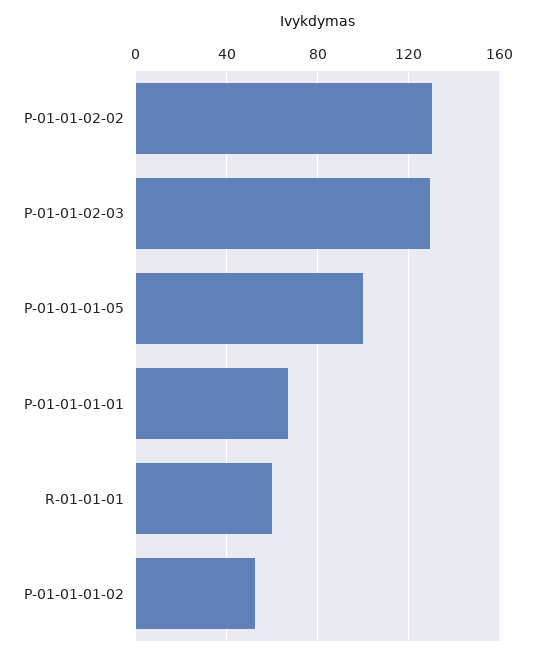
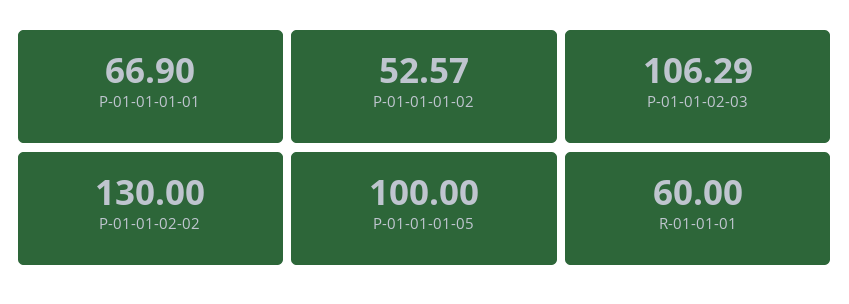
  {
    "P-01-01-02-02": 130,
-   "P-01-01-02-03": 130,
+   "P-01-01-02-03": 106.29,
    "P-01-01-01-05": 100,
    "P-01-01-01-01": 66.9,
    "R-01-01-01": 60,
    "P-01-01-01-02": 52.57
  }

